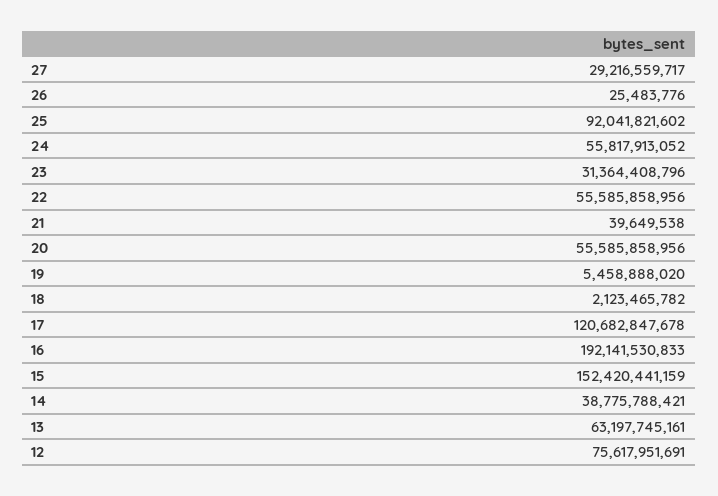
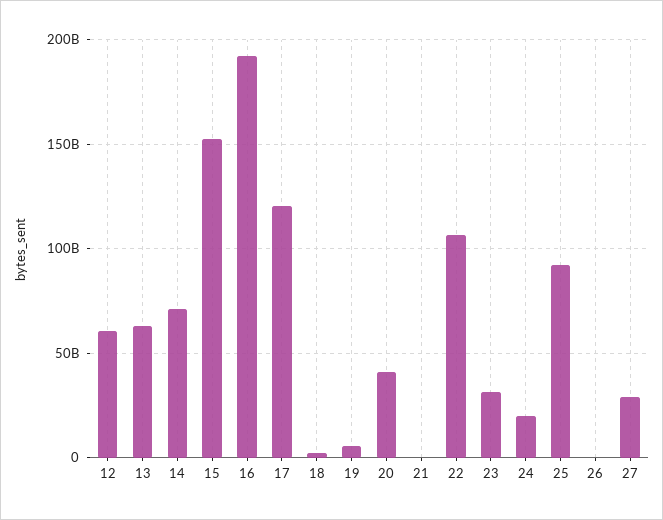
  {
    "27": 29216559717,
    "26": 25483776,
    "25": 92041821602,
-   "24": 55817913052,
+   "24": 20000000000,
    "23": 31364408796,
-   "22": 55585858956,
+   "22": 105000000000,
    "21": 39649538,
-   "20": 55585858956,
+   "20": 40000000000,
    "19": 5458888020,
    "18": 2123465782,
    "17": 120682847678,
    "16": 192141530833,
    "15": 152420441159,
-   "14": 38775788421,
+   "14": 70000000000,
    "13": 63197745161,
-   "12": 75617951691
+   "12": 60000000000
  }

